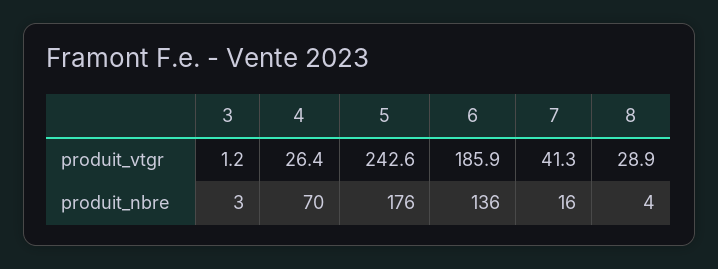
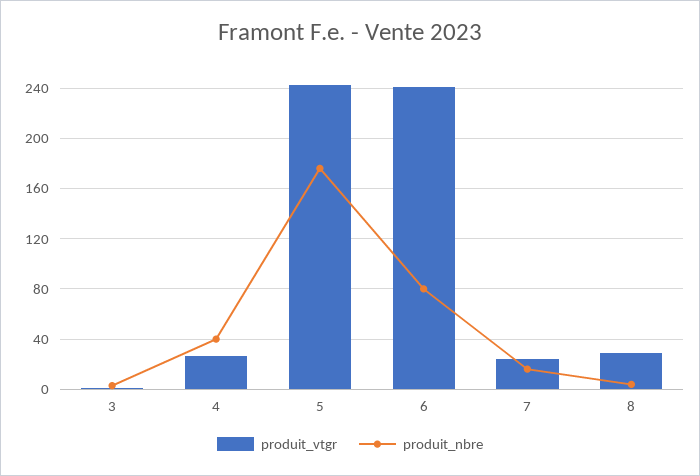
  {
    "produit_vtgr": {
      "3": 1.2,
      "4": 26.4,
      "5": 242.6,
-     "6": 185.9,
+     "6": 240,
-     "7": 41.3,
+     "7": 25,
      "8": 28.9
    },
    "produit_nbre": {
      "3": 3,
-     "4": 70,
+     "4": 40,
      "5": 176,
-     "6": 136,
+     "6": 80,
      "7": 16,
      "8": 4
    }
  }

